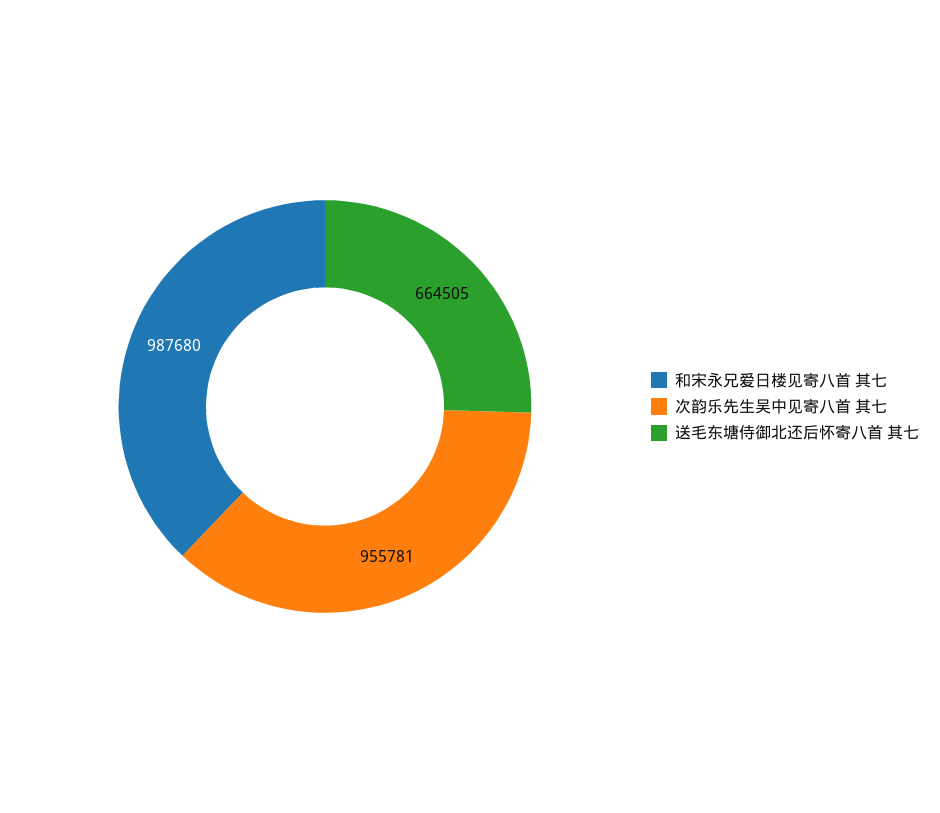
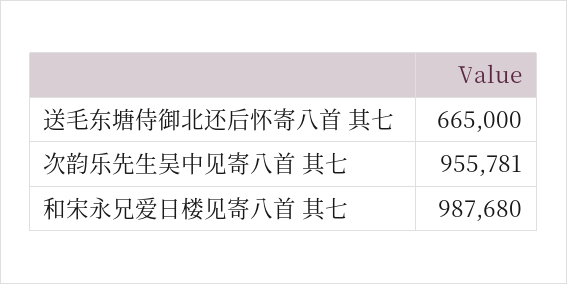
  {
    "和宋永兄爱日楼见寄八首 其七": 987680,
    "次韵乐先生吴中见寄八首 其七": 955781,
-   "送毛东塘侍御北还后怀寄八首 其七": 664505
+   "送毛东塘侍御北还后怀寄八首 其七": 665000
  }

